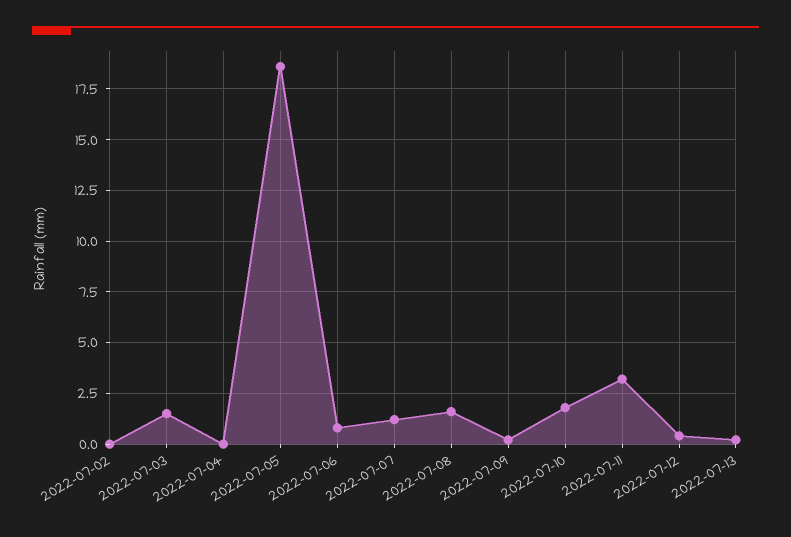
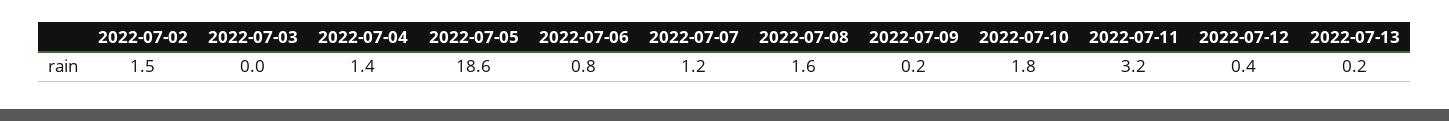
  {
-   "2022-07-02": 0,
+   "2022-07-02": 1.5,
-   "2022-07-03": 1.5,
+   "2022-07-03": 0,
-   "2022-07-04": 0,
+   "2022-07-04": 1.4,
    "2022-07-05": 18.6,
    "2022-07-06": 0.8,
    "2022-07-07": 1.2,
    "2022-07-08": 1.6,
    "2022-07-09": 0.2,
    "2022-07-10": 1.8,
    "2022-07-11": 3.2,
    "2022-07-12": 0.4,
    "2022-07-13": 0.2
  }

